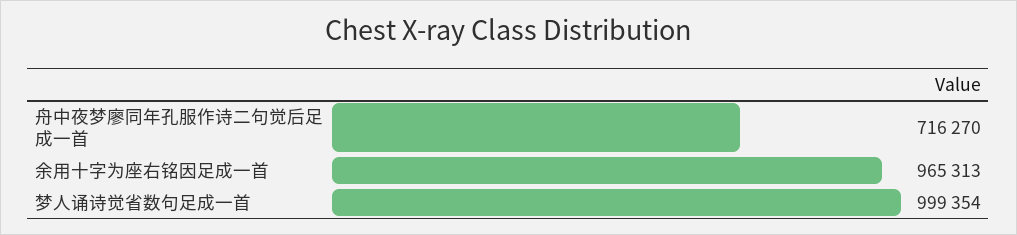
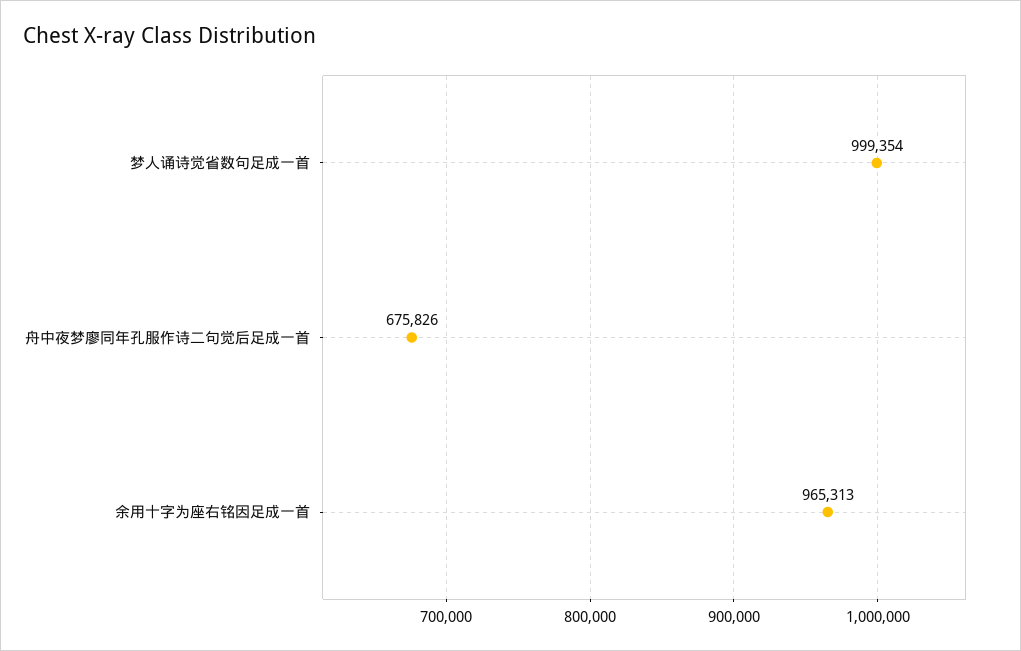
  {
-   "舟中夜梦廖同年孔服作诗二句觉后足成一首": 716270,
+   "舟中夜梦廖同年孔服作诗二句觉后足成一首": 675826,
    "余用十字为座右铭因足成一首": 965313,
    "梦人诵诗觉省数句足成一首": 999354
  }

